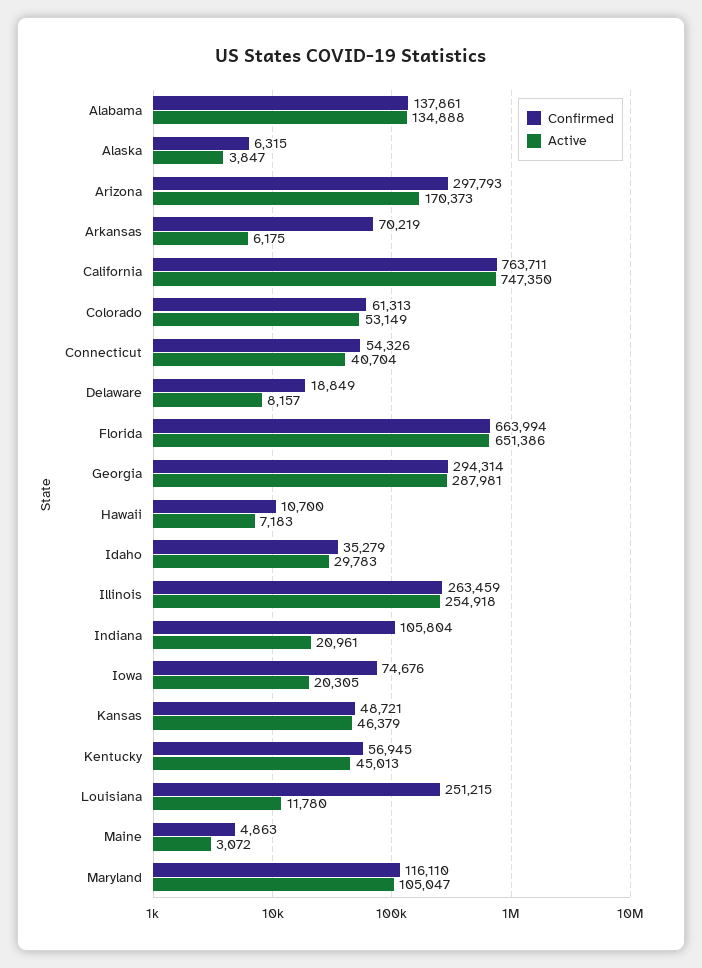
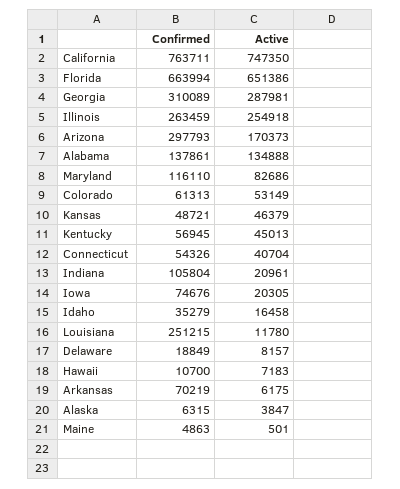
  {
    "Confirmed": {
      "Alabama": 137861,
      "Alaska": 6315,
      "Arizona": 297793,
      "Arkansas": 70219,
      "California": 763711,
      "Colorado": 61313,
      "Connecticut": 54326,
      "Delaware": 18849,
      "Florida": 663994,
-     "Georgia": 294314,
+     "Georgia": 310089,
      "Hawaii": 10700,
      "Idaho": 35279,
      "Illinois": 263459,
      "Indiana": 105804,
      "Iowa": 74676,
      "Kansas": 48721,
      "Kentucky": 56945,
      "Louisiana": 251215,
      "Maine": 4863,
      "Maryland": 116110
    },
    "Active": {
      "Alabama": 134888,
      "Alaska": 3847,
      "Arizona": 170373,
      "Arkansas": 6175,
      "California": 747350,
      "Colorado": 53149,
      "Connecticut": 40704,
      "Delaware": 8157,
      "Florida": 651386,
      "Georgia": 287981,
      "Hawaii": 7183,
-     "Idaho": 29783,
+     "Idaho": 16458,
      "Illinois": 254918,
      "Indiana": 20961,
      "Iowa": 20305,
      "Kansas": 46379,
      "Kentucky": 45013,
      "Louisiana": 11780,
-     "Maine": 3072,
+     "Maine": 501,
-     "Maryland": 105047
+     "Maryland": 82686
    }
  }

